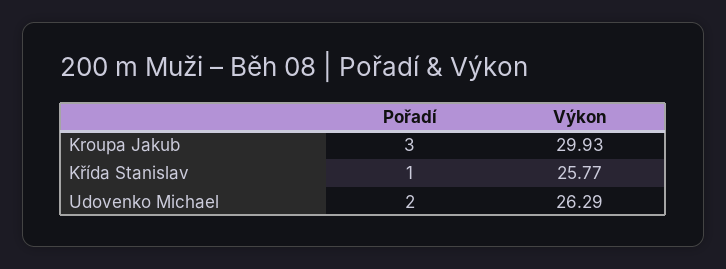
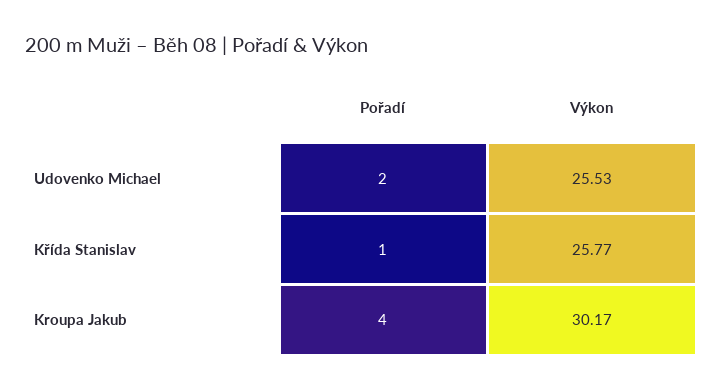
  {
    "Pořadí": {
-     "Kroupa Jakub": 3,
+     "Kroupa Jakub": 4,
      "Křída Stanislav": 1,
      "Udovenko Michael": 2
    },
    "Výkon": {
-     "Kroupa Jakub": 29.93,
+     "Kroupa Jakub": 30.17,
      "Křída Stanislav": 25.77,
-     "Udovenko Michael": 26.29
+     "Udovenko Michael": 25.53
    }
  }

